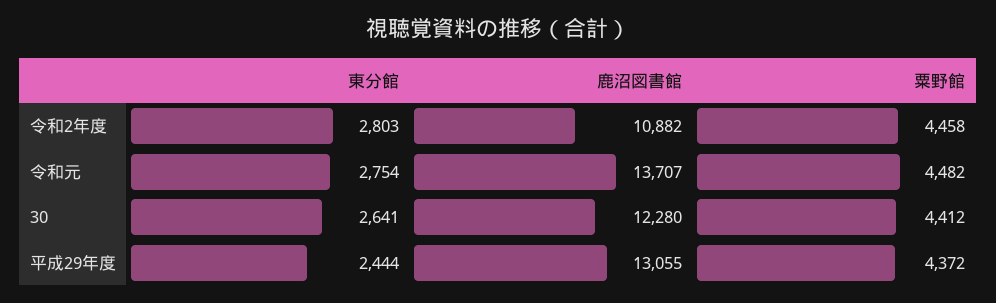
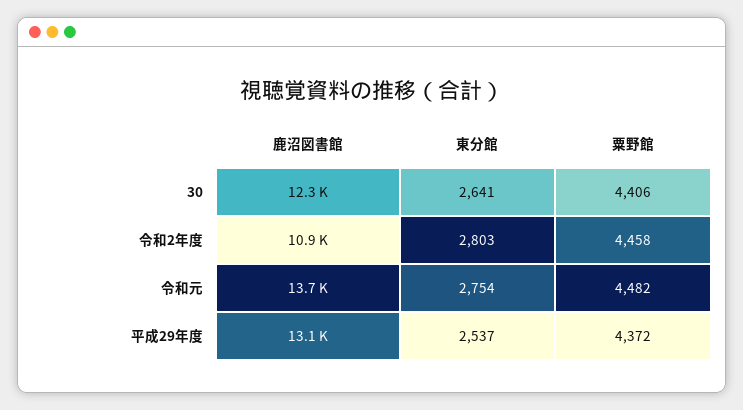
  {
    "東分館": {
      "令和2年度": 2803,
      "令和元": 2754,
      "30": 2641,
-     "平成29年度": 2444
+     "平成29年度": 2537
    },
    "鹿沼図書館": {
      "令和2年度": 10882,
      "令和元": 13707,
      "30": 12280,
      "平成29年度": 13055
    },
    "粟野館": {
      "令和2年度": 4458,
      "令和元": 4482,
-     "30": 4412,
+     "30": 4406,
      "平成29年度": 4372
    }
  }

